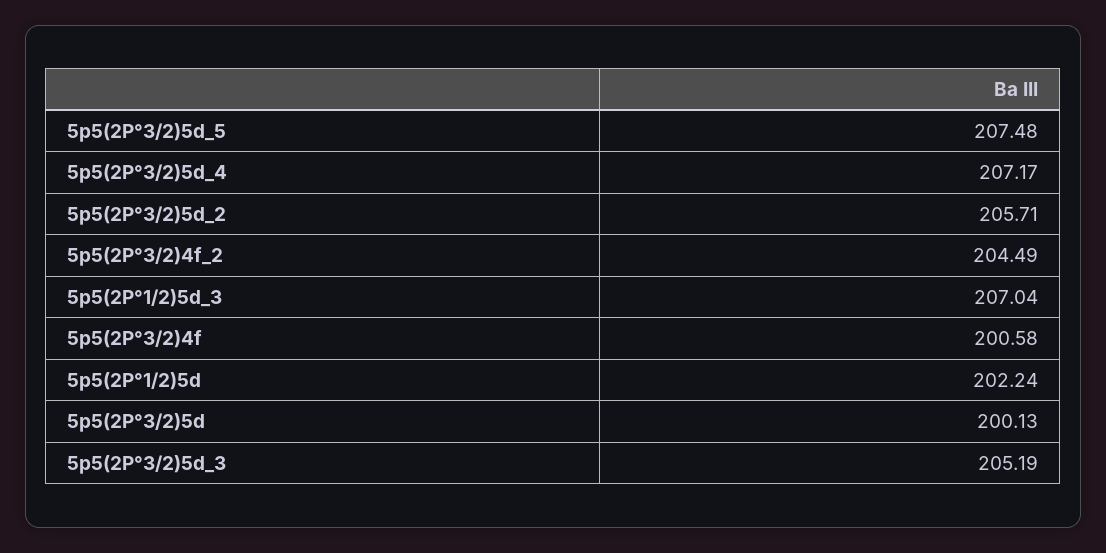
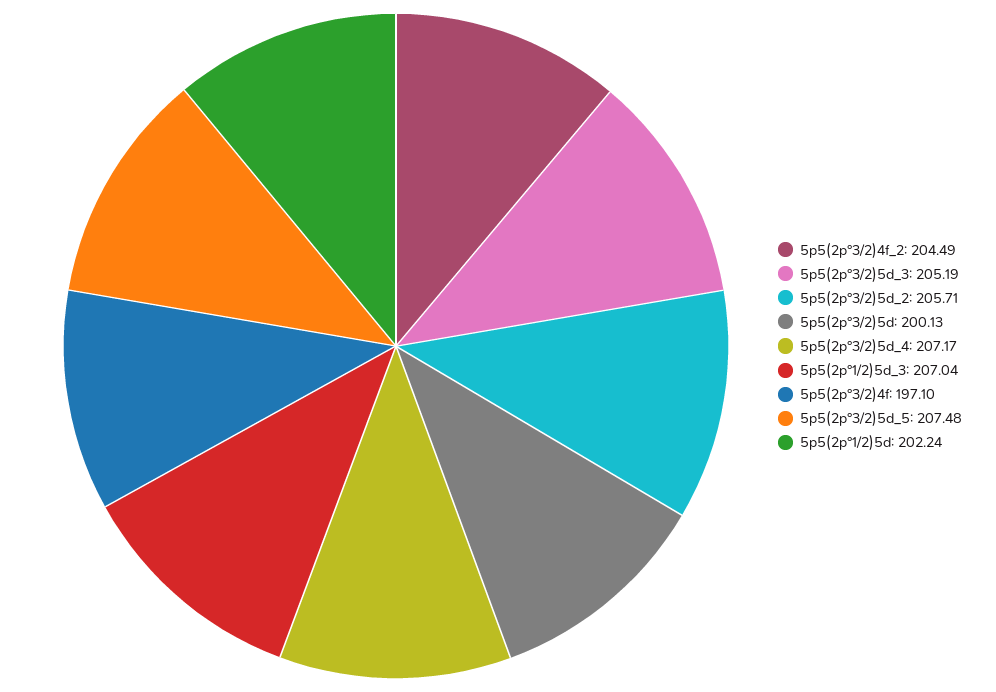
  {
    "5p5(2P°3/2)5d_5": 207.48,
    "5p5(2P°3/2)5d_4": 207.17,
    "5p5(2P°3/2)5d_2": 205.71,
    "5p5(2P°3/2)4f_2": 204.49,
    "5p5(2P°1/2)5d_3": 207.04,
-   "5p5(2P°3/2)4f": 200.58,
+   "5p5(2P°3/2)4f": 197.1,
    "5p5(2P°1/2)5d": 202.24,
    "5p5(2P°3/2)5d": 200.13,
    "5p5(2P°3/2)5d_3": 205.19
  }

